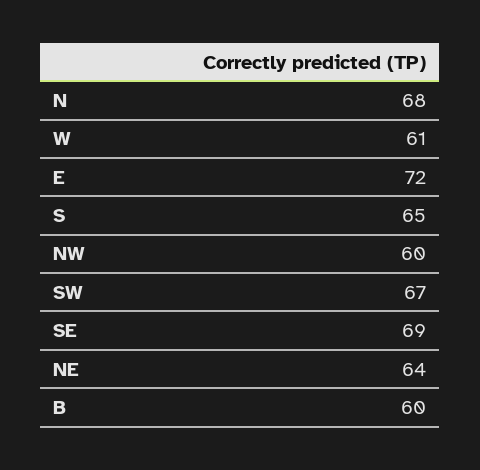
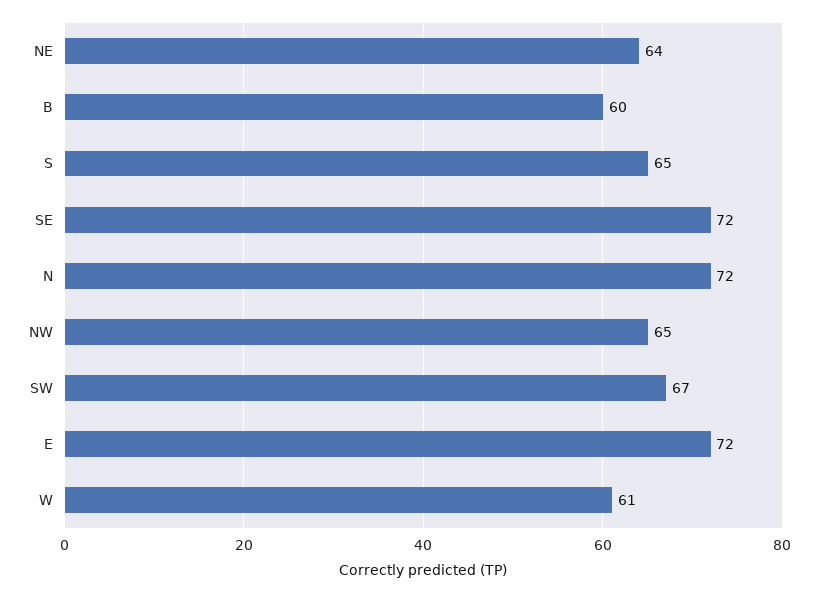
  {
-   "N": 68,
+   "N": 72,
    "W": 61,
    "E": 72,
    "S": 65,
-   "NW": 60,
+   "NW": 65,
    "SW": 67,
-   "SE": 69,
+   "SE": 72,
    "NE": 64,
    "B": 60
  }

